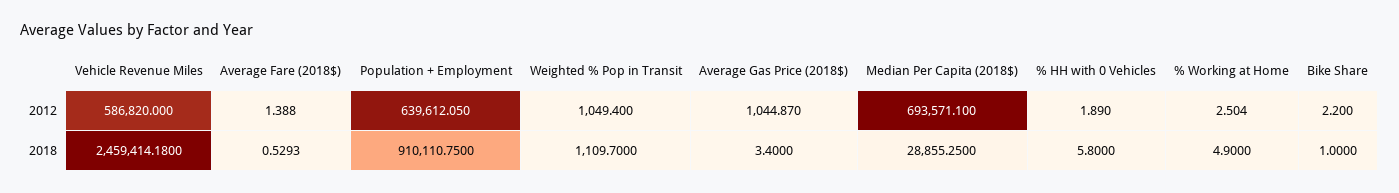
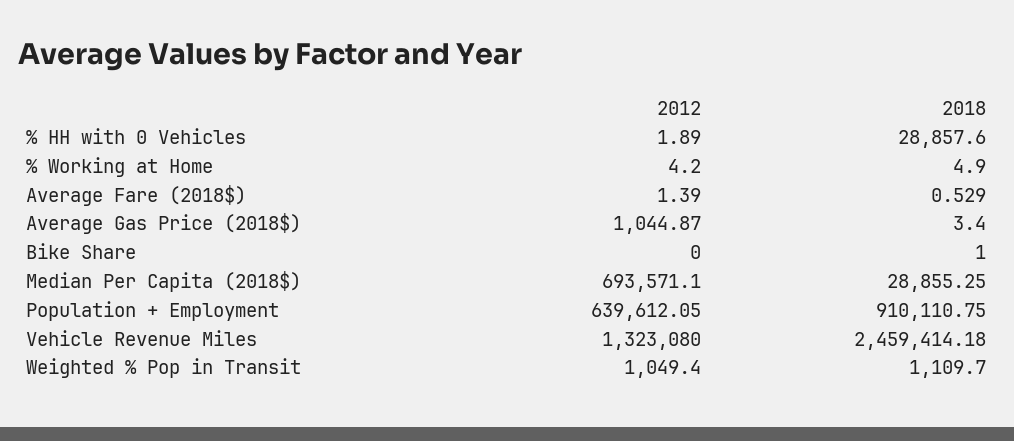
  {
    "Vehicle Revenue Miles": {
-     "2012": 586820,
+     "2012": 1323080,
      "2018": 2459414.18
    },
    "Average Fare (2018$)": {
      "2012": 1.388,
      "2018": 0.5293
    },
    "Population + Employment": {
      "2012": 639612.05,
      "2018": 910110.75
    },
    "Weighted % Pop in Transit": {
      "2012": 1049.4,
      "2018": 1109.7
    },
    "Average Gas Price (2018$)": {
      "2012": 1044.87,
      "2018": 3.4
    },
    "Median Per Capita (2018$)": {
      "2012": 693571.1,
      "2018": 28855.25
    },
    "% HH with 0 Vehicles": {
      "2012": 1.89,
-     "2018": 5.8
+     "2018": 28857.6
    },
    "% Working at Home": {
-     "2012": 2.504,
+     "2012": 4.2,
      "2018": 4.9
    },
    "Bike Share": {
-     "2012": 2.2,
+     "2012": 0,
      "2018": 1
    }
  }

